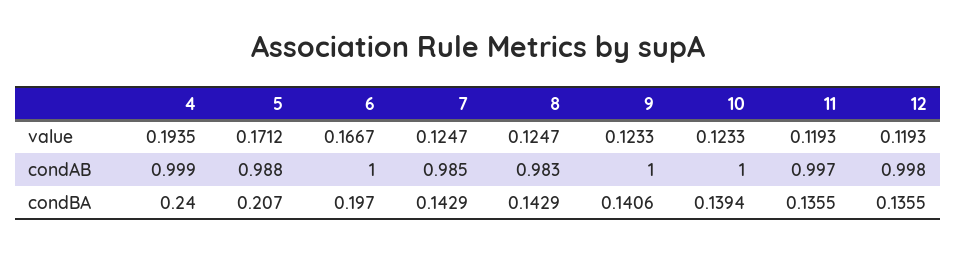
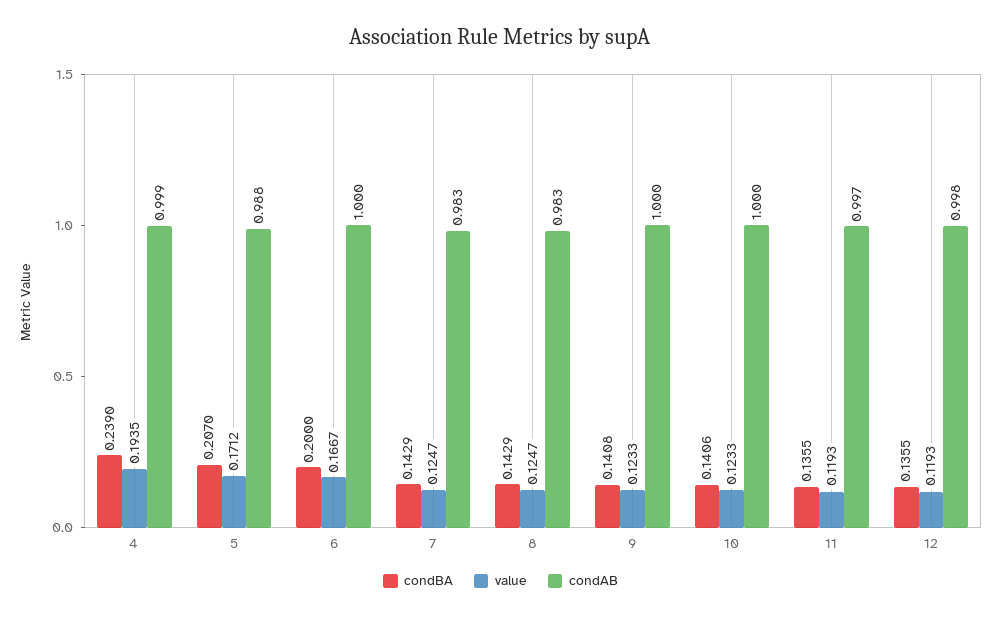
  {
    "value": {
      "4": 0.1935,
      "5": 0.1712,
      "6": 0.1667,
      "7": 0.1247,
      "8": 0.1247,
      "9": 0.1233,
      "10": 0.1233,
      "11": 0.1193,
      "12": 0.1193
    },
    "condAB": {
      "4": 0.999,
      "5": 0.988,
      "6": 1,
-     "7": 0.985,
+     "7": 0.983,
      "8": 0.983,
      "9": 1,
      "10": 1,
      "11": 0.997,
      "12": 0.998
    },
    "condBA": {
-     "4": 0.24,
+     "4": 0.239,
      "5": 0.207,
-     "6": 0.197,
+     "6": 0.2,
      "7": 0.1429,
      "8": 0.1429,
-     "9": 0.1406,
+     "9": 0.1408,
-     "10": 0.1394,
+     "10": 0.1406,
      "11": 0.1355,
      "12": 0.1355
    }
  }

